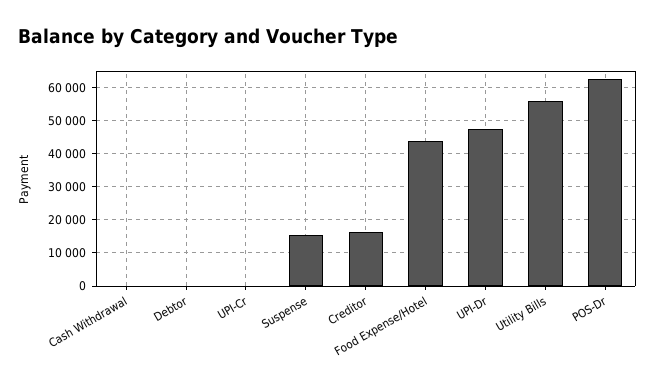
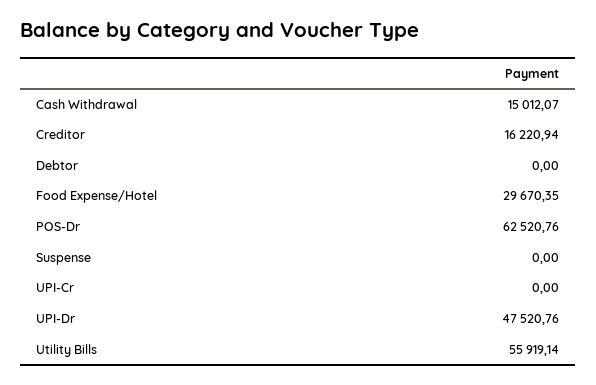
  {
-   "Cash Withdrawal": 0,
+   "Cash Withdrawal": 15012.07,
    "Debtor": 0,
    "UPI-Cr": 0,
-   "Suspense": 16000,
+   "Suspense": 0,
    "Creditor": 16220.94,
-   "Food Expense/Hotel": 44000,
+   "Food Expense/Hotel": 29670.35,
    "UPI-Dr": 47520.76,
    "Utility Bills": 55919.14,
    "POS-Dr": 62520.76
  }

